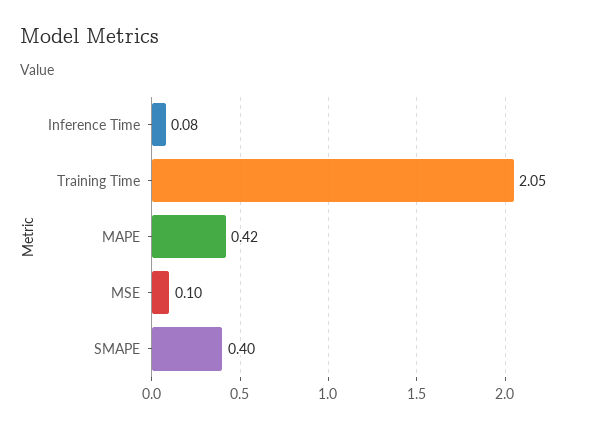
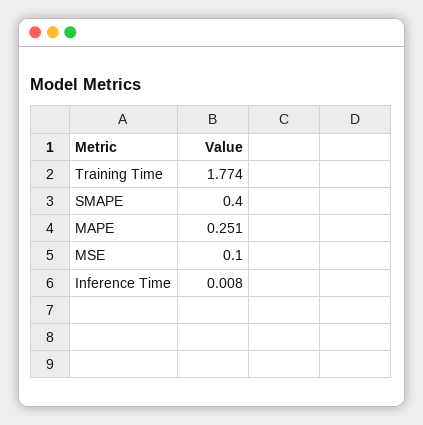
  {
-   "Inference Time": 0.08,
+   "Inference Time": 0.008,
-   "Training Time": 2.05,
+   "Training Time": 1.774,
-   "MAPE": 0.42,
+   "MAPE": 0.251,
    "MSE": 0.1,
    "SMAPE": 0.4
  }

